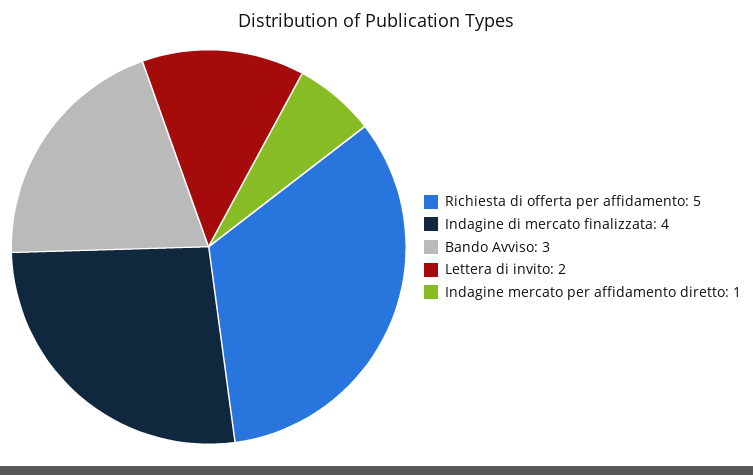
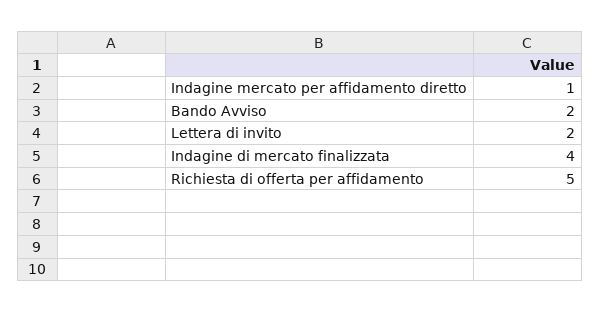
  {
    "Richiesta di offerta per affidamento": 5,
    "Indagine di mercato finalizzata": 4,
-   "Bando Avviso": 3,
+   "Bando Avviso": 2,
    "Lettera di invito": 2,
    "Indagine mercato per affidamento diretto": 1
  }

